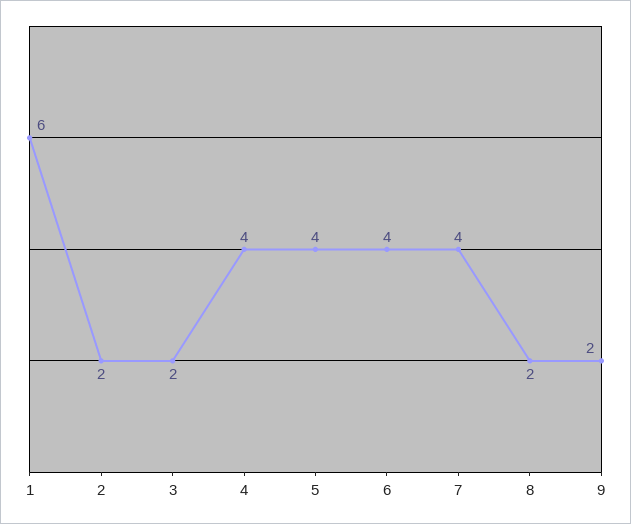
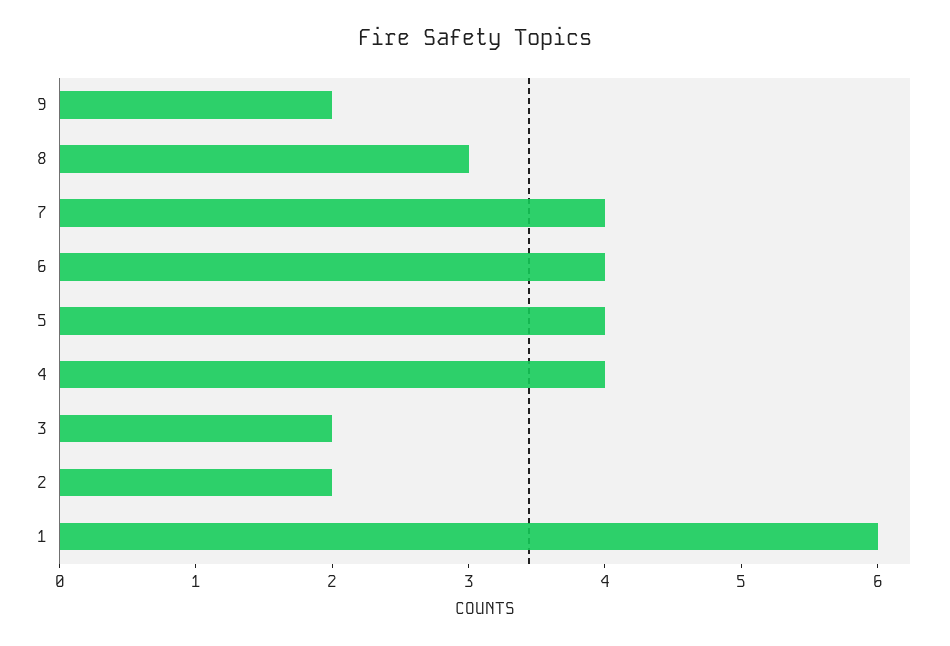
  {
    "1": 6,
    "2": 2,
    "3": 2,
    "4": 4,
    "5": 4,
    "6": 4,
    "7": 4,
-   "8": 2,
+   "8": 3,
    "9": 2
  }

